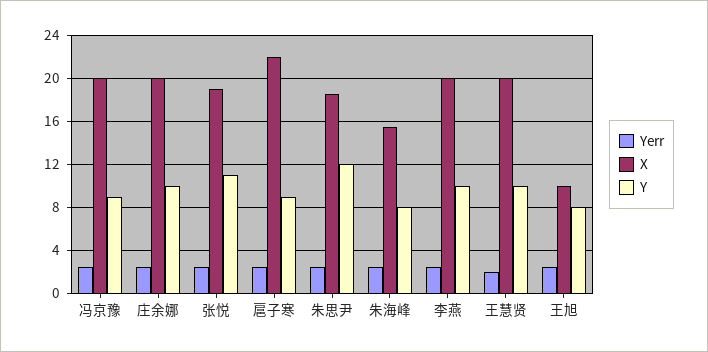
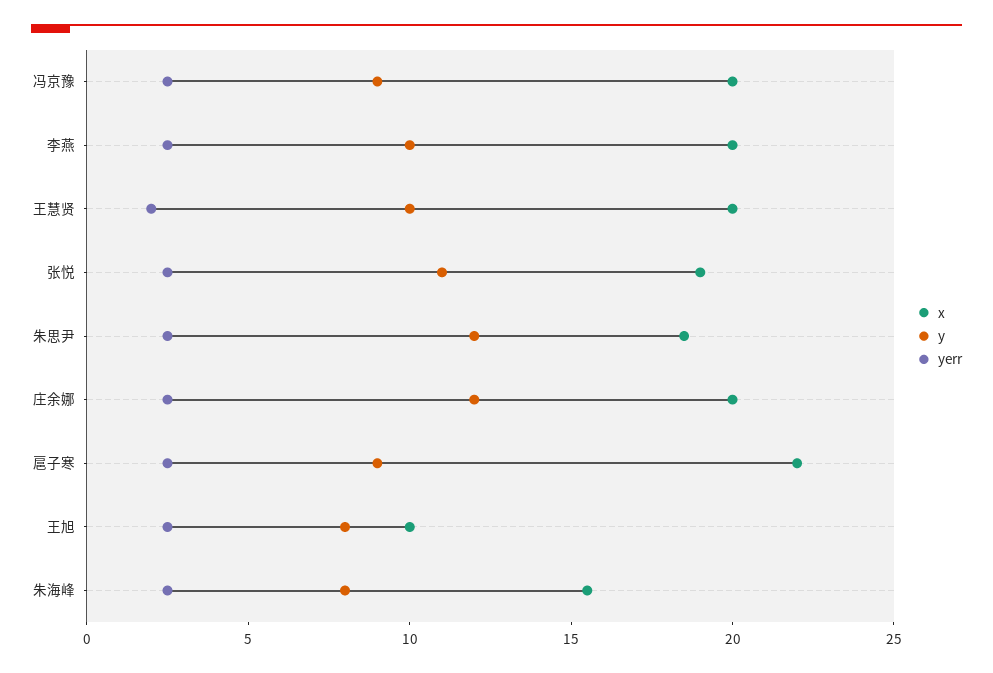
  {
    "Yerr": {
      "冯京豫": 3,
      "庄余娜": 3,
      "张悦": 3,
      "扈子寒": 3,
      "朱思尹": 3,
      "朱海峰": 3,
      "李燕": 3,
      "王慧贤": 2,
      "王旭": 3
    },
    "X": {
      "冯京豫": 20,
      "庄余娜": 20,
      "张悦": 19,
      "扈子寒": 22,
      "朱思尹": 19,
      "朱海峰": 16,
      "李燕": 20,
      "王慧贤": 20,
      "王旭": 10
    },
    "Y": {
      "冯京豫": 9,
-     "庄余娜": 10,
+     "庄余娜": 12,
      "张悦": 11,
      "扈子寒": 9,
      "朱思尹": 12,
      "朱海峰": 8,
      "李燕": 10,
      "王慧贤": 10,
      "王旭": 8
    }
  }

